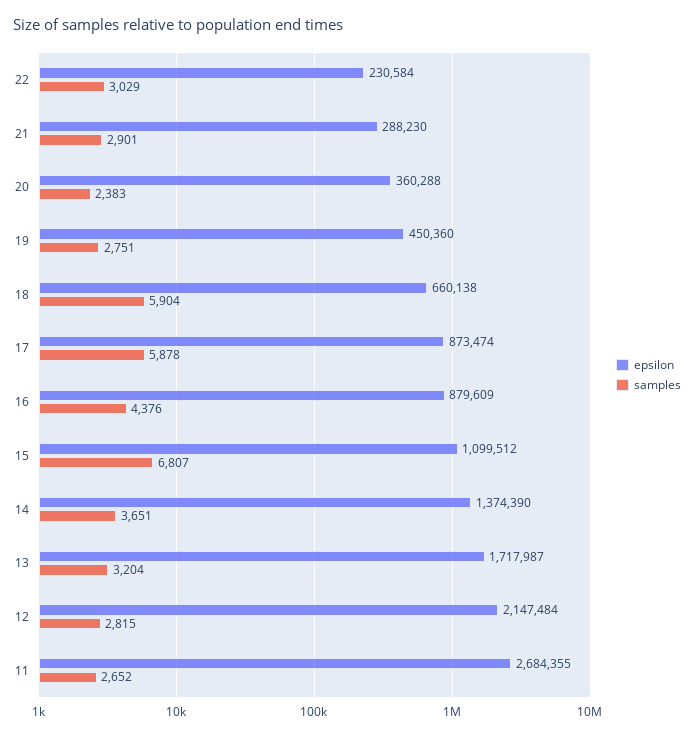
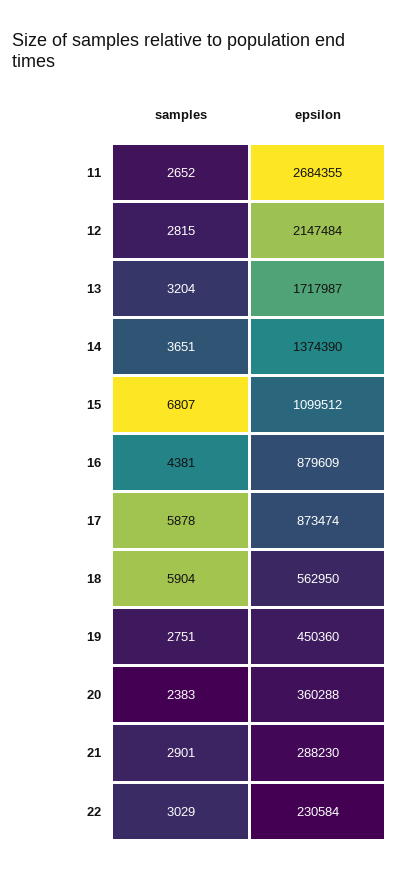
  {
    "epsilon": {
      "22": 230584,
      "21": 288230,
      "20": 360288,
      "19": 450360,
-     "18": 660138,
+     "18": 562950,
      "17": 873474,
      "16": 879609,
      "15": 1099512,
      "14": 1374390,
      "13": 1717987,
      "12": 2147484,
      "11": 2684355
    },
    "samples": {
      "22": 3029,
      "21": 2901,
      "20": 2383,
      "19": 2751,
      "18": 5904,
      "17": 5878,
-     "16": 4376,
+     "16": 4381,
      "15": 6807,
      "14": 3651,
      "13": 3204,
      "12": 2815,
      "11": 2652
    }
  }

